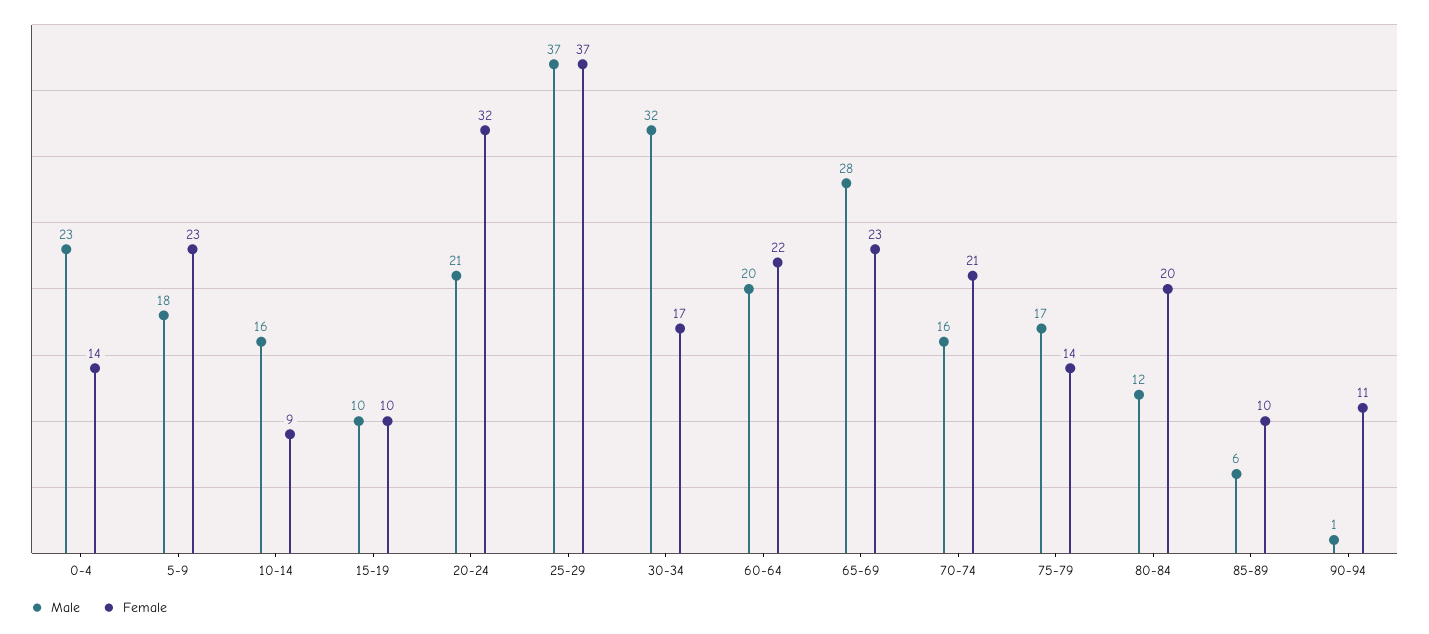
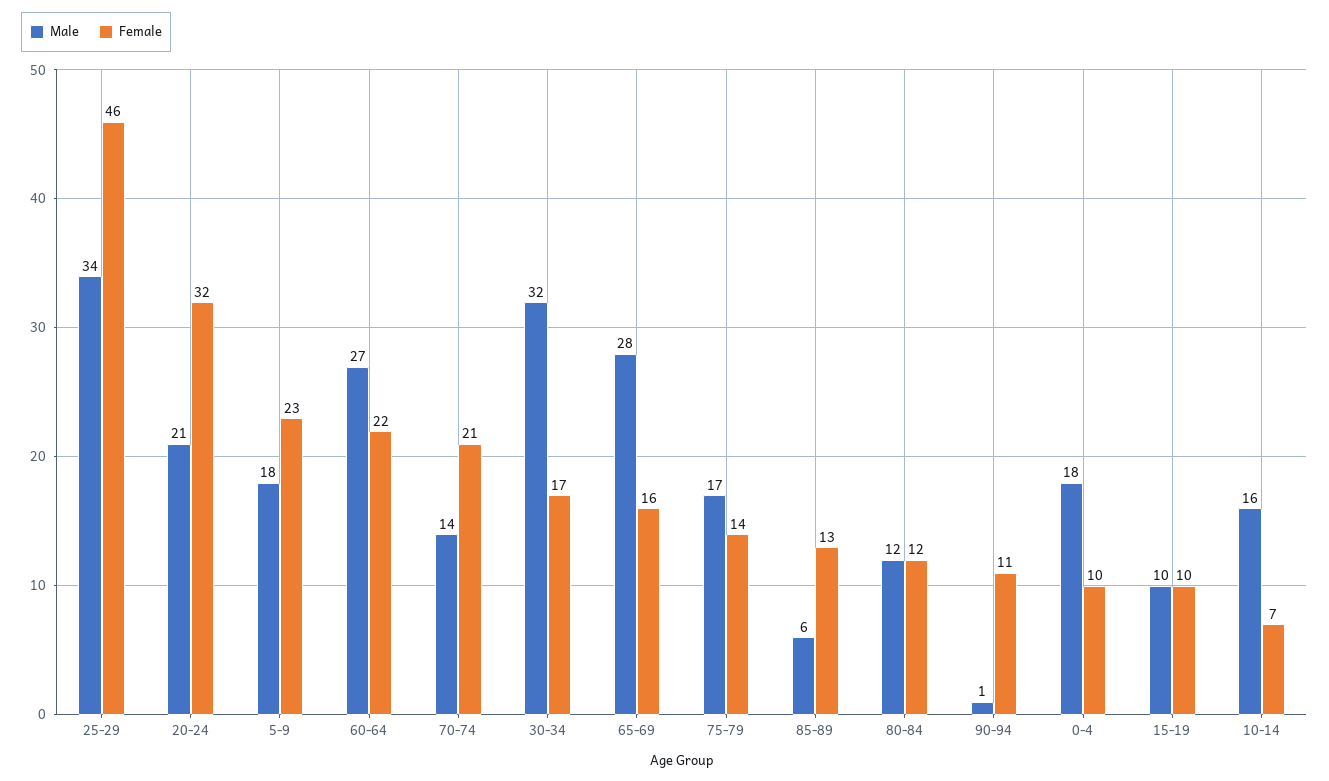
  {
    "Male": {
-     "0-4": 23,
+     "0-4": 18,
      "5-9": 18,
      "10-14": 16,
      "15-19": 10,
      "20-24": 21,
-     "25-29": 37,
+     "25-29": 34,
      "30-34": 32,
-     "60-64": 20,
+     "60-64": 27,
      "65-69": 28,
-     "70-74": 16,
+     "70-74": 14,
      "75-79": 17,
      "80-84": 12,
      "85-89": 6,
      "90-94": 1
    },
    "Female": {
-     "0-4": 14,
+     "0-4": 10,
      "5-9": 23,
-     "10-14": 9,
+     "10-14": 7,
      "15-19": 10,
      "20-24": 32,
-     "25-29": 37,
+     "25-29": 46,
      "30-34": 17,
      "60-64": 22,
-     "65-69": 23,
+     "65-69": 16,
      "70-74": 21,
      "75-79": 14,
-     "80-84": 20,
+     "80-84": 12,
-     "85-89": 10,
+     "85-89": 13,
      "90-94": 11
    }
  }

